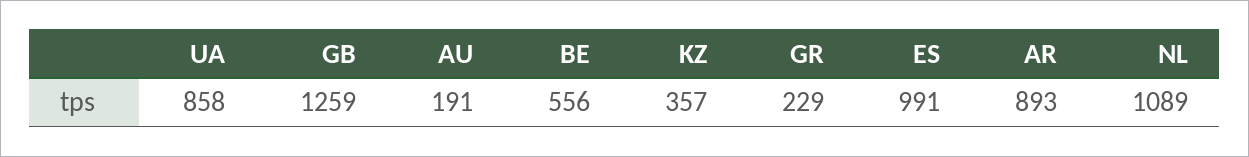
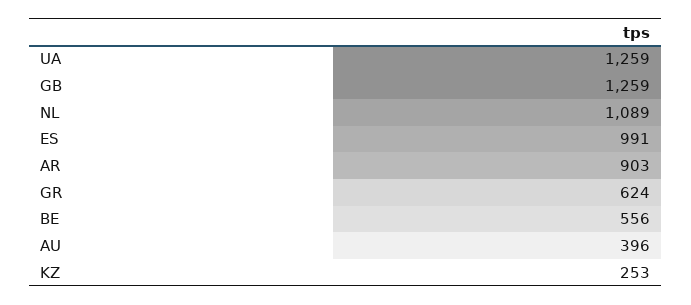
  {
-   "UA": 858,
+   "UA": 1259,
    "GB": 1259,
-   "AU": 191,
+   "AU": 396,
    "BE": 556,
-   "KZ": 357,
+   "KZ": 253,
-   "GR": 229,
+   "GR": 624,
    "ES": 991,
-   "AR": 893,
+   "AR": 903,
    "NL": 1089
  }

